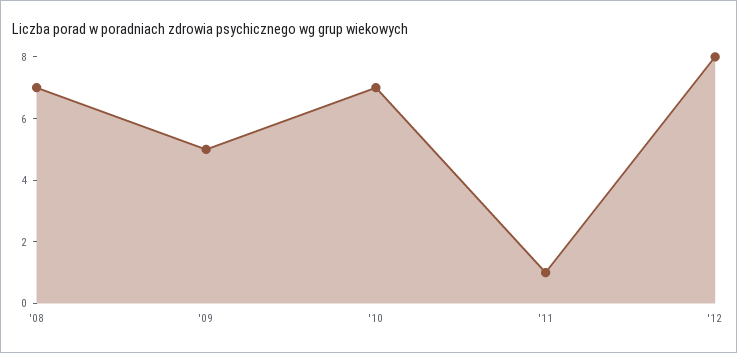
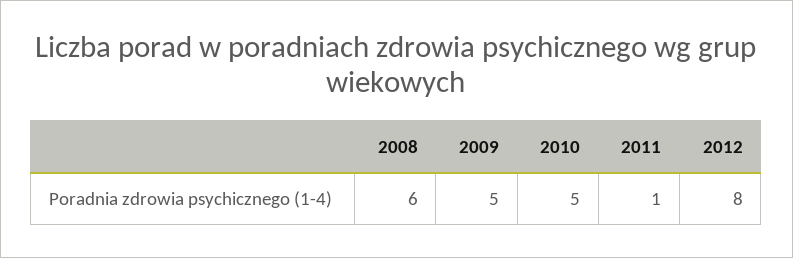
  {
-   "'08": 7,
+   "'08": 6,
    "'09": 5,
-   "'10": 7,
+   "'10": 5,
    "'11": 1,
    "'12": 8
  }

